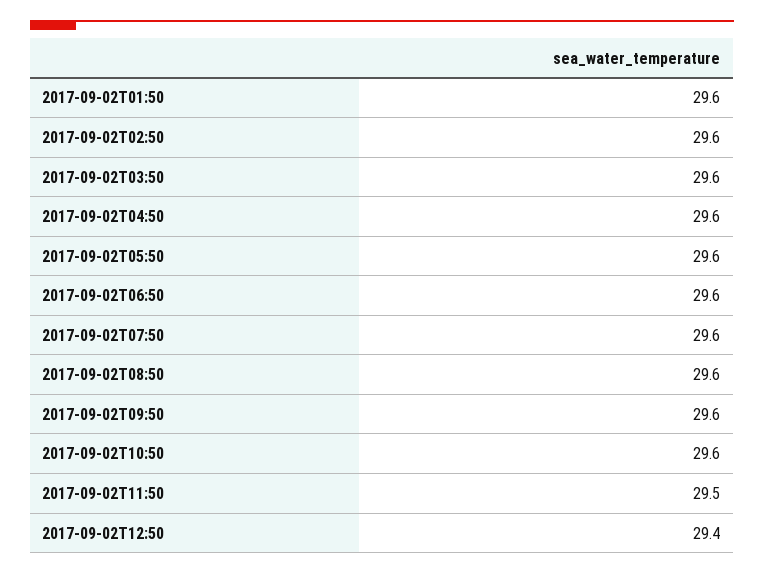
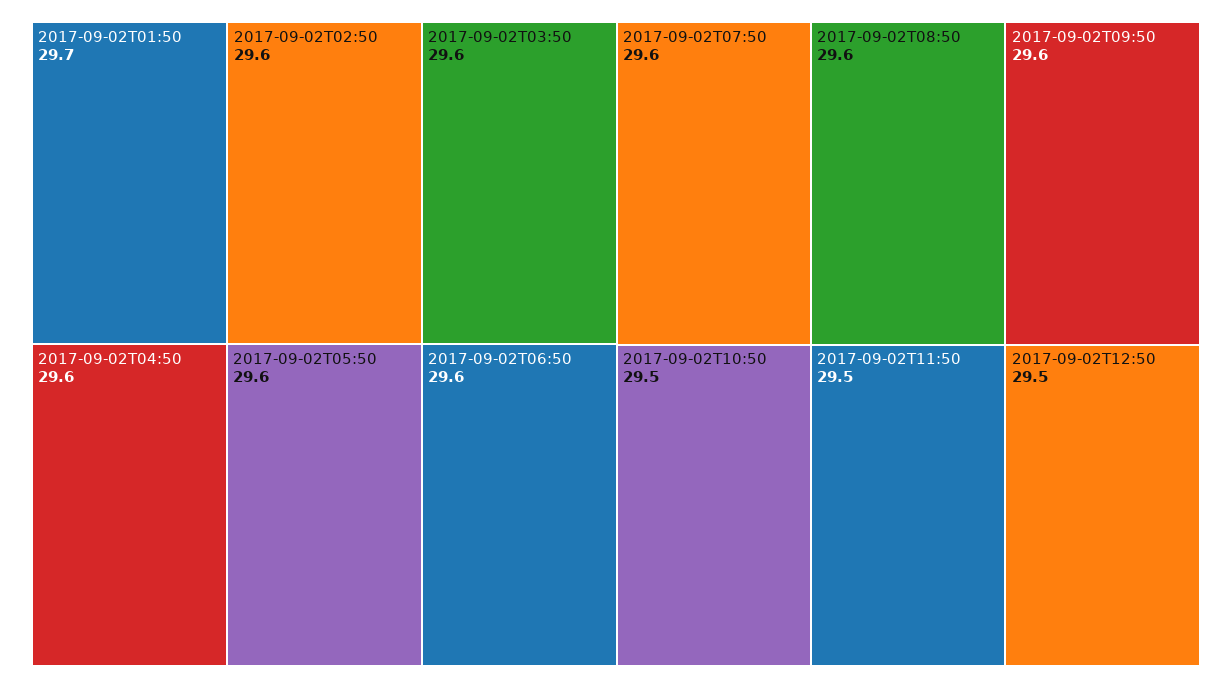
  {
-   "2017-09-02T01:50": 29.6,
+   "2017-09-02T01:50": 29.7,
    "2017-09-02T02:50": 29.6,
    "2017-09-02T03:50": 29.6,
    "2017-09-02T04:50": 29.6,
    "2017-09-02T05:50": 29.6,
    "2017-09-02T06:50": 29.6,
    "2017-09-02T07:50": 29.6,
    "2017-09-02T08:50": 29.6,
    "2017-09-02T09:50": 29.6,
-   "2017-09-02T10:50": 29.6,
+   "2017-09-02T10:50": 29.5,
    "2017-09-02T11:50": 29.5,
-   "2017-09-02T12:50": 29.4
+   "2017-09-02T12:50": 29.5
  }

